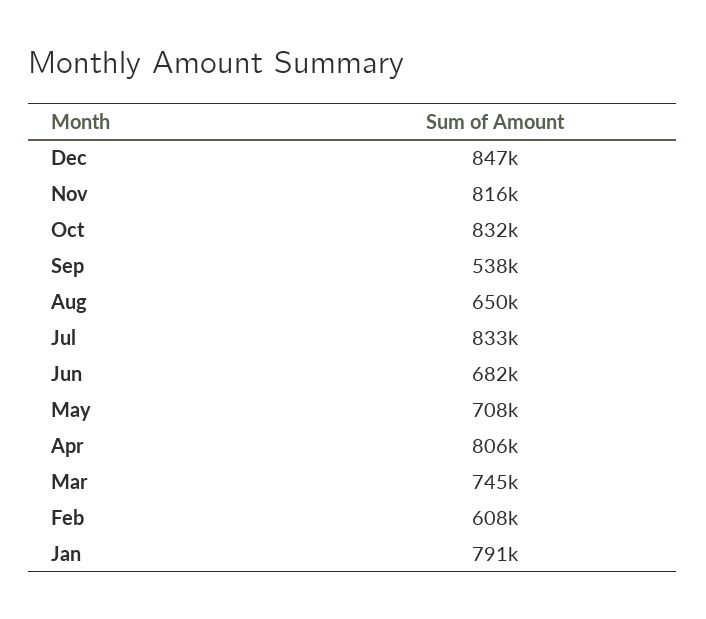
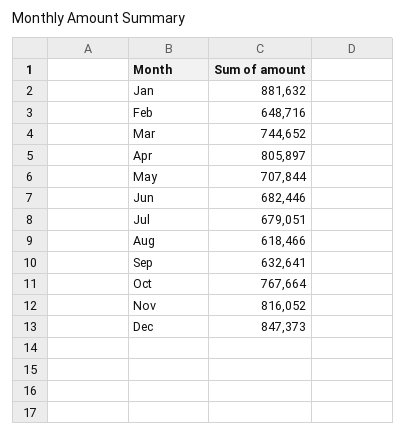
  {
    "Dec": 847373,
    "Nov": 816052,
-   "Oct": 832000,
+   "Oct": 767664,
-   "Sep": 538000,
+   "Sep": 632641,
-   "Aug": 650000,
+   "Aug": 618466,
-   "Jul": 833000,
+   "Jul": 679051,
    "Jun": 682446,
    "May": 707844,
    "Apr": 805897,
    "Mar": 744652,
-   "Feb": 608000,
+   "Feb": 648716,
-   "Jan": 791000
+   "Jan": 881632
  }

